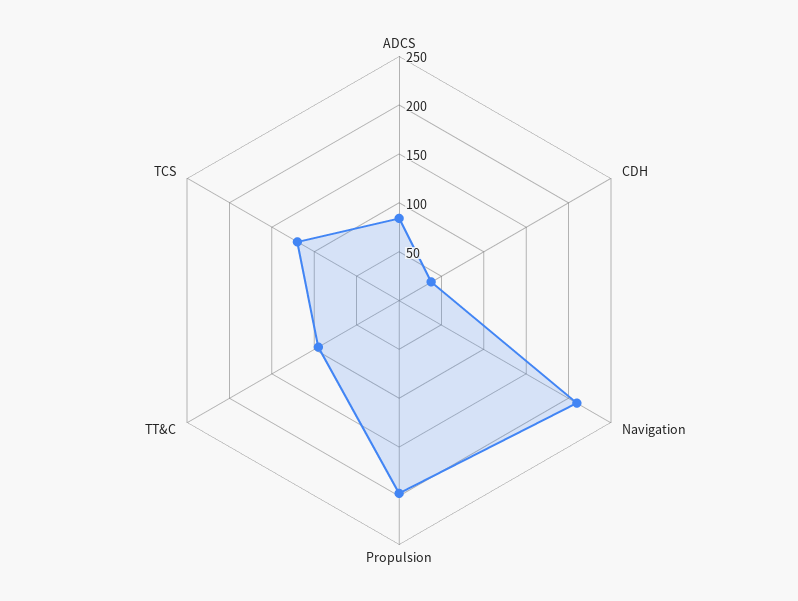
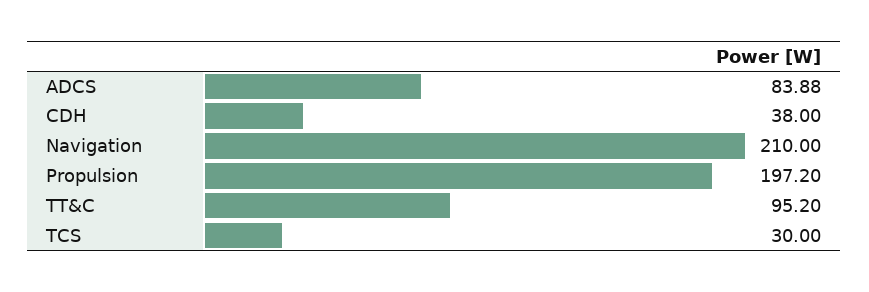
  {
    "ADCS": 83.88,
    "CDH": 38,
    "Navigation": 210,
    "Propulsion": 197.2,
    "TT&C": 95.2,
-   "TCS": 120
+   "TCS": 30
  }

